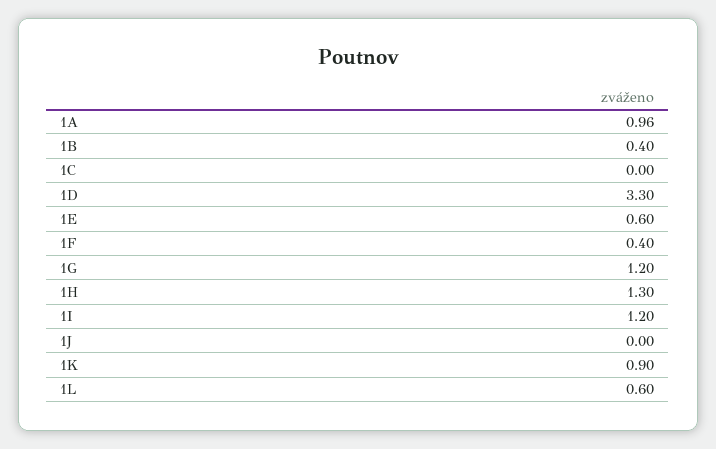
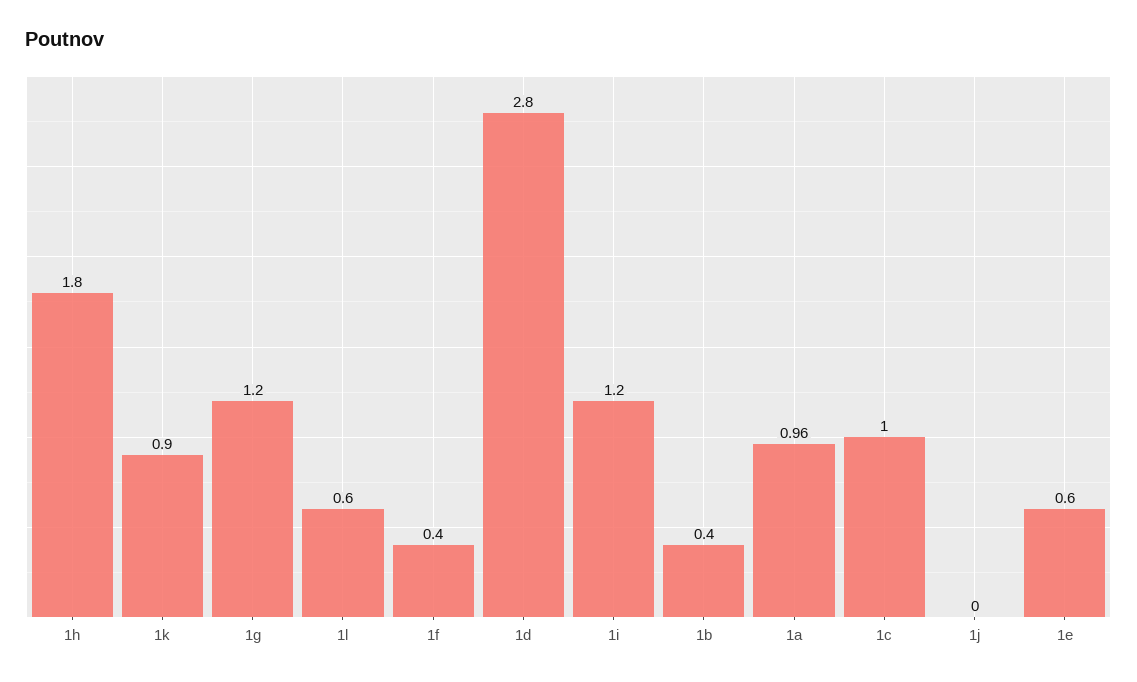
  {
    "1A": 0.96,
    "1B": 0.4,
-   "1C": 0,
+   "1C": 1,
-   "1D": 3.3,
+   "1D": 2.8,
    "1E": 0.6,
    "1F": 0.4,
    "1G": 1.2,
-   "1H": 1.3,
+   "1H": 1.8,
    "1I": 1.2,
    "1J": 0,
    "1K": 0.9,
    "1L": 0.6
  }

